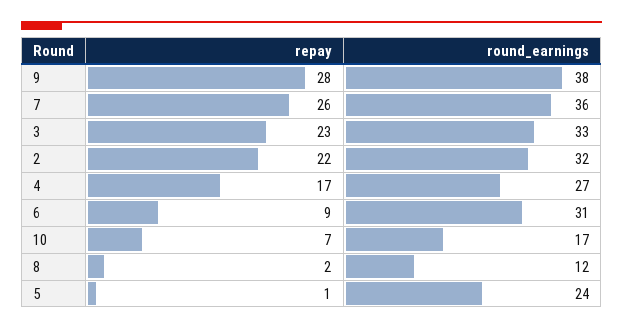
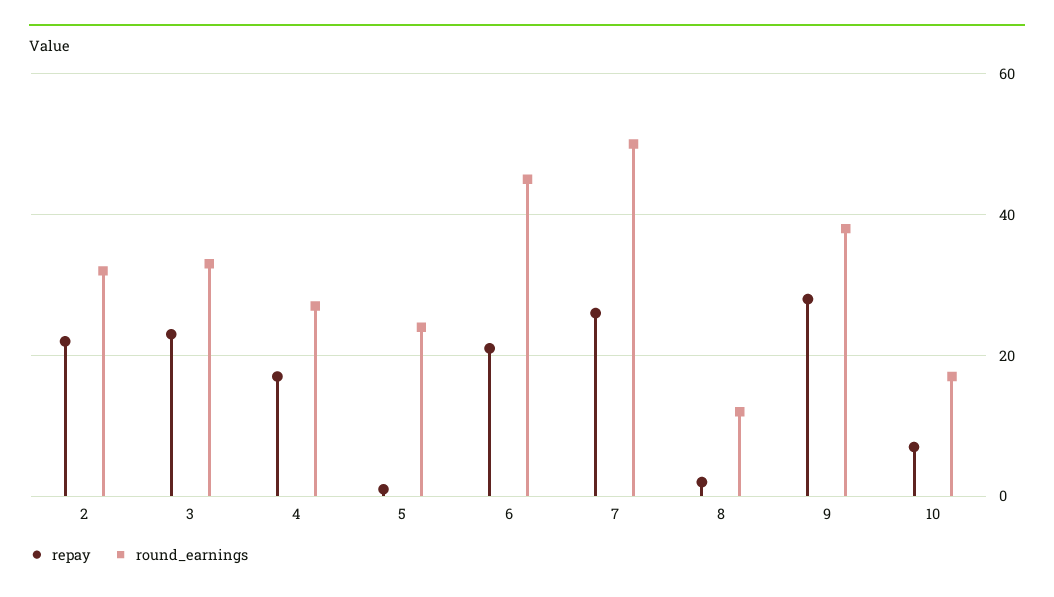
  {
    "repay": {
      "9": 28,
      "7": 26,
      "3": 23,
      "2": 22,
      "4": 17,
-     "6": 9,
+     "6": 20,
      "10": 7,
      "8": 2,
      "5": 1
    },
    "round_earnings": {
      "9": 38,
-     "7": 36,
+     "7": 50,
      "3": 33,
      "2": 32,
      "4": 27,
-     "6": 31,
+     "6": 45,
      "10": 17,
      "8": 12,
      "5": 24
    }
  }

